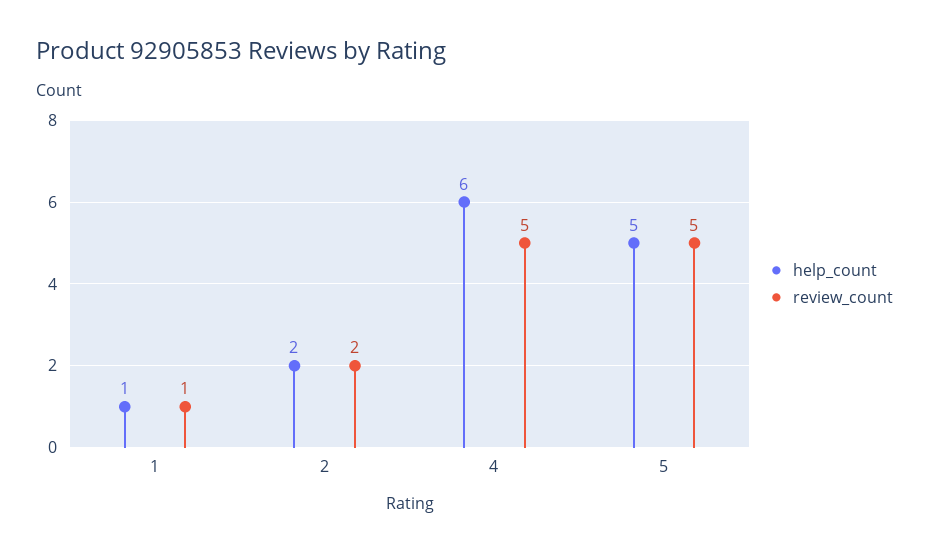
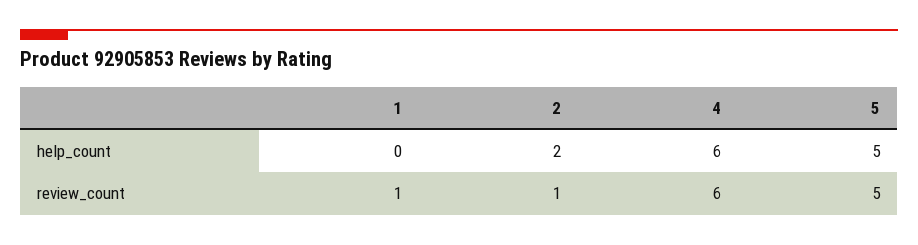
  {
    "help_count": {
-     "1": 1,
+     "1": 0,
      "2": 2,
      "4": 6,
      "5": 5
    },
    "review_count": {
      "1": 1,
-     "2": 2,
+     "2": 1,
-     "4": 5,
+     "4": 6,
      "5": 5
    }
  }

